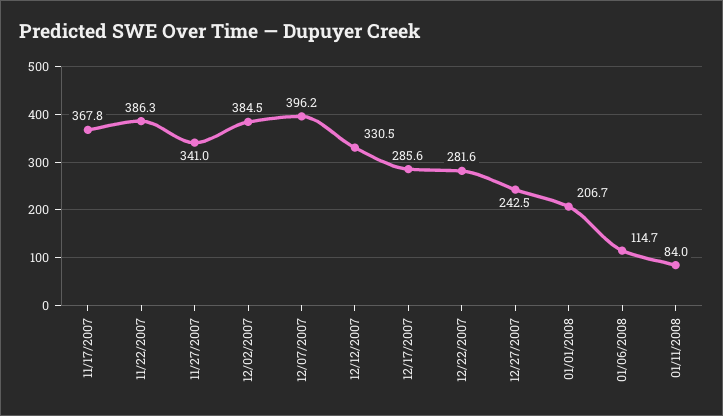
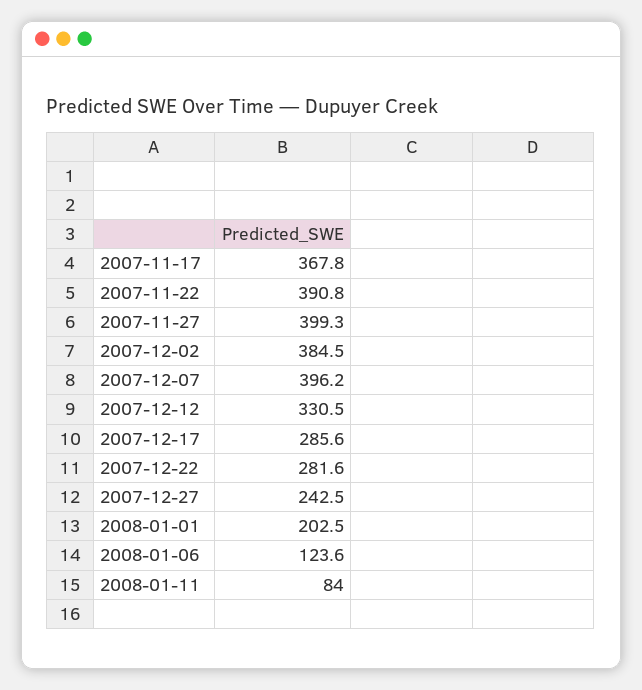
  {
    "11/17/2007": 367.8,
-   "11/22/2007": 386.3,
+   "11/22/2007": 390.8,
-   "11/27/2007": 341,
+   "11/27/2007": 399.3,
    "12/02/2007": 384.5,
    "12/07/2007": 396.2,
    "12/12/2007": 330.5,
    "12/17/2007": 285.6,
    "12/22/2007": 281.6,
    "12/27/2007": 242.5,
-   "01/01/2008": 206.7,
+   "01/01/2008": 202.5,
-   "01/06/2008": 114.7,
+   "01/06/2008": 123.6,
    "01/11/2008": 84
  }

